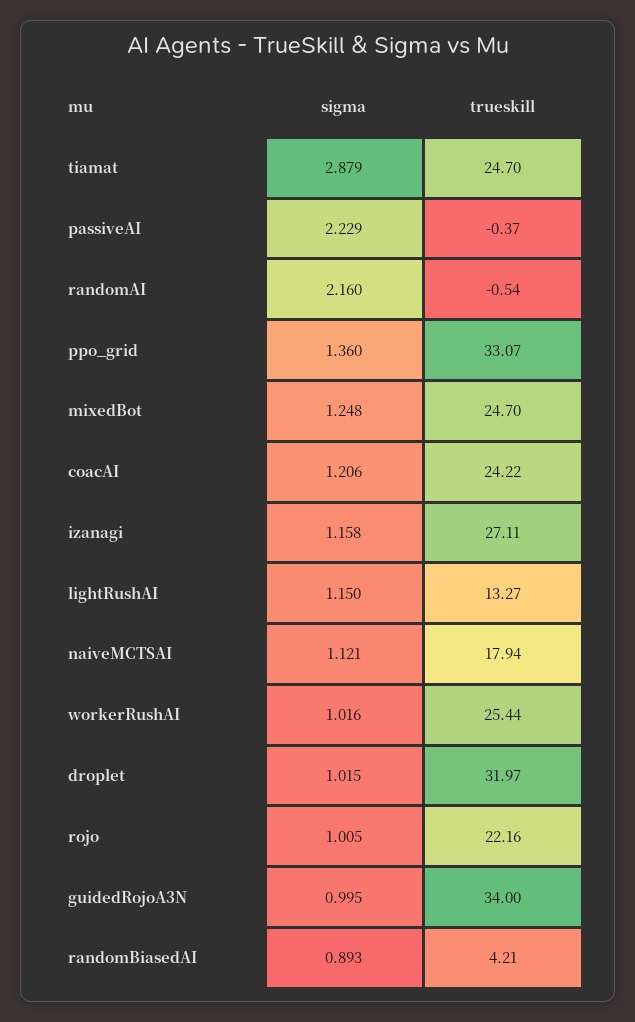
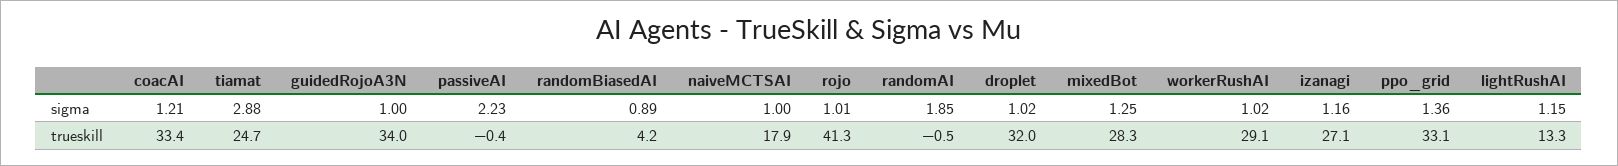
  {
    "sigma": {
      "tiamat": 2.879,
      "passiveAI": 2.229,
-     "randomAI": 2.16,
+     "randomAI": 1.85,
      "ppo_grid": 1.36,
      "mixedBot": 1.248,
      "coacAI": 1.206,
      "izanagi": 1.158,
      "lightRushAI": 1.15,
-     "naiveMCTSAI": 1.121,
+     "naiveMCTSAI": 1,
      "workerRushAI": 1.016,
      "droplet": 1.015,
      "rojo": 1.005,
      "guidedRojoA3N": 0.995,
      "randomBiasedAI": 0.893
    },
    "trueskill": {
      "tiamat": 24.7,
      "passiveAI": -0.37,
      "randomAI": -0.54,
      "ppo_grid": 33.07,
-     "mixedBot": 24.7,
+     "mixedBot": 28.3,
-     "coacAI": 24.22,
+     "coacAI": 33.4,
      "izanagi": 27.11,
      "lightRushAI": 13.27,
      "naiveMCTSAI": 17.94,
-     "workerRushAI": 25.44,
+     "workerRushAI": 29.1,
      "droplet": 31.97,
-     "rojo": 22.16,
+     "rojo": 41.3,
      "guidedRojoA3N": 34,
      "randomBiasedAI": 4.21
    }
  }

